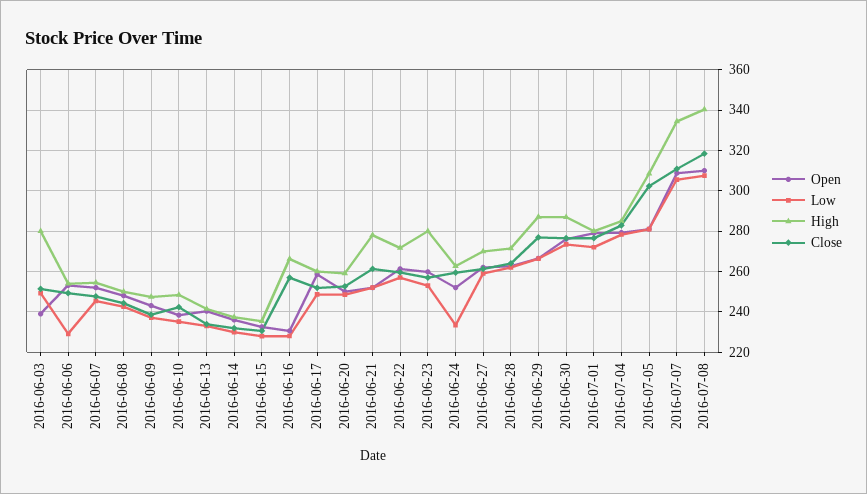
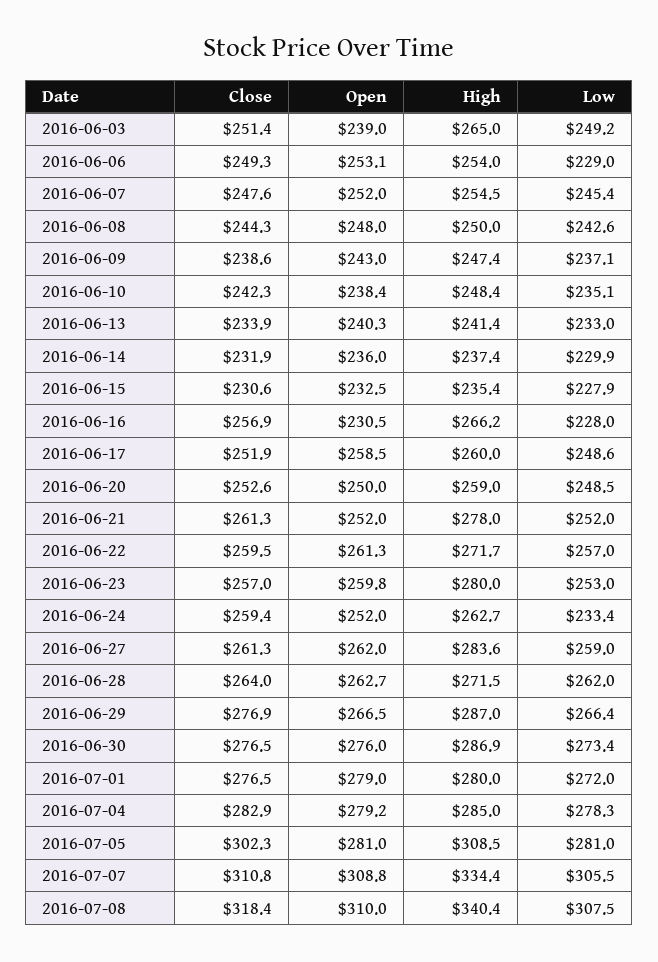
  {
    "Open": {
      "2016-06-03": 239,
      "2016-06-06": 253.1,
      "2016-06-07": 252,
      "2016-06-08": 248,
      "2016-06-09": 243,
      "2016-06-10": 238.4,
      "2016-06-13": 240.3,
      "2016-06-14": 236,
      "2016-06-15": 232.5,
      "2016-06-16": 230.5,
      "2016-06-17": 258.5,
      "2016-06-20": 250,
      "2016-06-21": 252,
      "2016-06-22": 261.3,
      "2016-06-23": 259.8,
      "2016-06-24": 252,
      "2016-06-27": 262,
      "2016-06-28": 262.7,
      "2016-06-29": 266.5,
      "2016-06-30": 276,
      "2016-07-01": 279,
      "2016-07-04": 279.2,
      "2016-07-05": 281,
      "2016-07-07": 308.8,
      "2016-07-08": 310
    },
    "Low": {
      "2016-06-03": 249.2,
      "2016-06-06": 229,
      "2016-06-07": 245.4,
      "2016-06-08": 242.6,
      "2016-06-09": 237.1,
      "2016-06-10": 235.1,
      "2016-06-13": 233,
      "2016-06-14": 229.9,
      "2016-06-15": 227.9,
      "2016-06-16": 228,
      "2016-06-17": 248.6,
      "2016-06-20": 248.5,
      "2016-06-21": 252,
      "2016-06-22": 257,
      "2016-06-23": 253,
      "2016-06-24": 233.4,
      "2016-06-27": 259,
      "2016-06-28": 262,
      "2016-06-29": 266.4,
      "2016-06-30": 273.4,
      "2016-07-01": 272,
      "2016-07-04": 278.3,
      "2016-07-05": 281,
      "2016-07-07": 305.5,
      "2016-07-08": 307.5
    },
    "High": {
-     "2016-06-03": 280,
+     "2016-06-03": 265,
      "2016-06-06": 254,
      "2016-06-07": 254.5,
      "2016-06-08": 250,
      "2016-06-09": 247.4,
      "2016-06-10": 248.4,
      "2016-06-13": 241.4,
      "2016-06-14": 237.4,
      "2016-06-15": 235.4,
      "2016-06-16": 266.2,
      "2016-06-17": 260,
      "2016-06-20": 259,
      "2016-06-21": 278,
      "2016-06-22": 271.7,
      "2016-06-23": 280,
      "2016-06-24": 262.7,
-     "2016-06-27": 270,
+     "2016-06-27": 283.6,
      "2016-06-28": 271.5,
      "2016-06-29": 287,
      "2016-06-30": 286.9,
      "2016-07-01": 280,
      "2016-07-04": 285,
      "2016-07-05": 308.5,
      "2016-07-07": 334.4,
      "2016-07-08": 340.4
    },
    "Close": {
      "2016-06-03": 251.4,
      "2016-06-06": 249.3,
      "2016-06-07": 247.6,
      "2016-06-08": 244.3,
      "2016-06-09": 238.6,
      "2016-06-10": 242.3,
      "2016-06-13": 233.9,
      "2016-06-14": 231.9,
      "2016-06-15": 230.6,
      "2016-06-16": 256.9,
      "2016-06-17": 251.9,
      "2016-06-20": 252.6,
      "2016-06-21": 261.3,
      "2016-06-22": 259.5,
      "2016-06-23": 257,
      "2016-06-24": 259.4,
      "2016-06-27": 261.3,
      "2016-06-28": 264,
      "2016-06-29": 276.9,
      "2016-06-30": 276.5,
      "2016-07-01": 276.5,
      "2016-07-04": 282.9,
      "2016-07-05": 302.3,
      "2016-07-07": 310.8,
      "2016-07-08": 318.4
    }
  }

